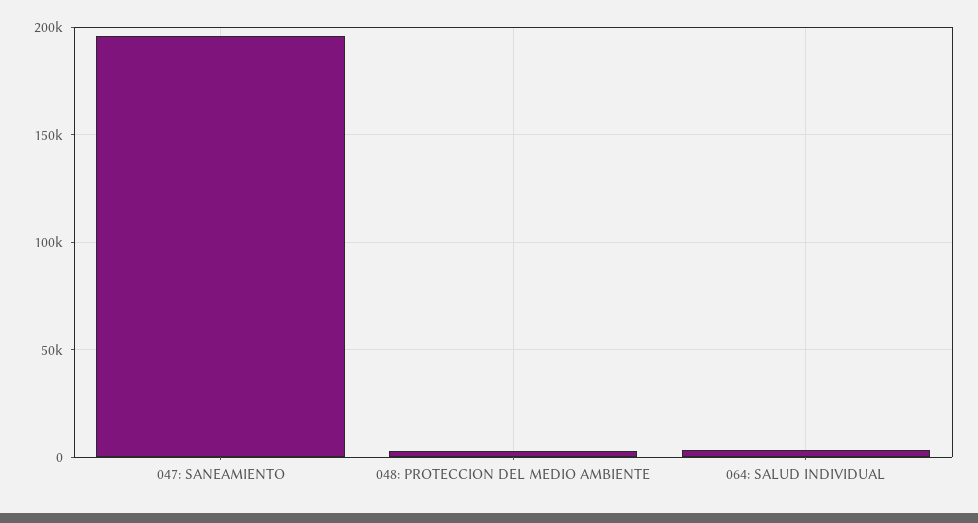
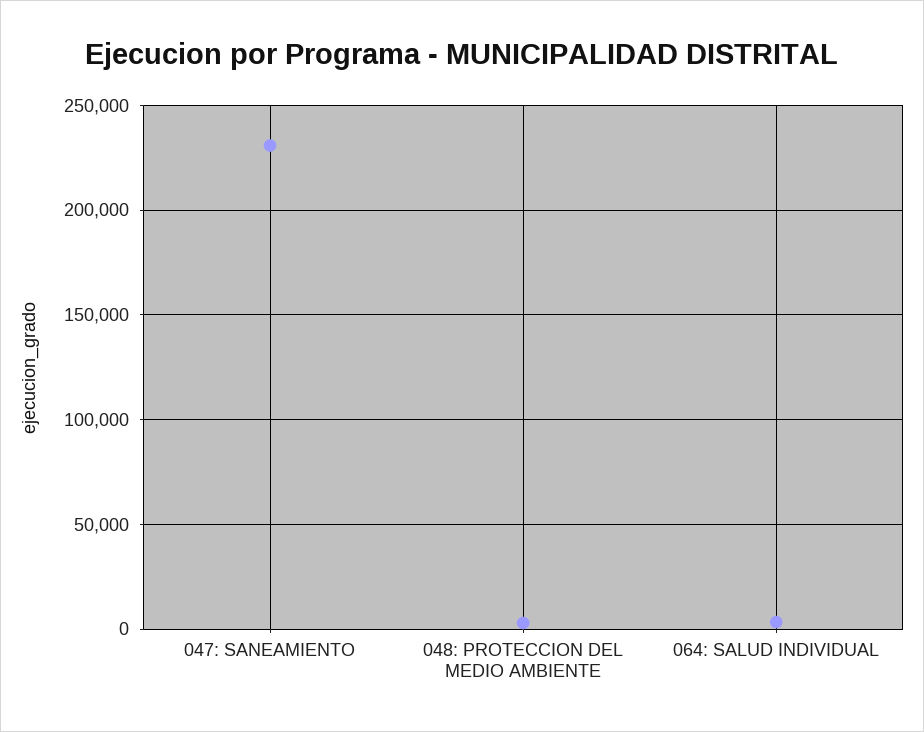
  {
-   "047: SANEAMIENTO": 195000,
+   "047: SANEAMIENTO": 230000,
    "048: PROTECCION DEL MEDIO AMBIENTE": 5000,
    "064: SALUD INDIVIDUAL": 5000
  }

